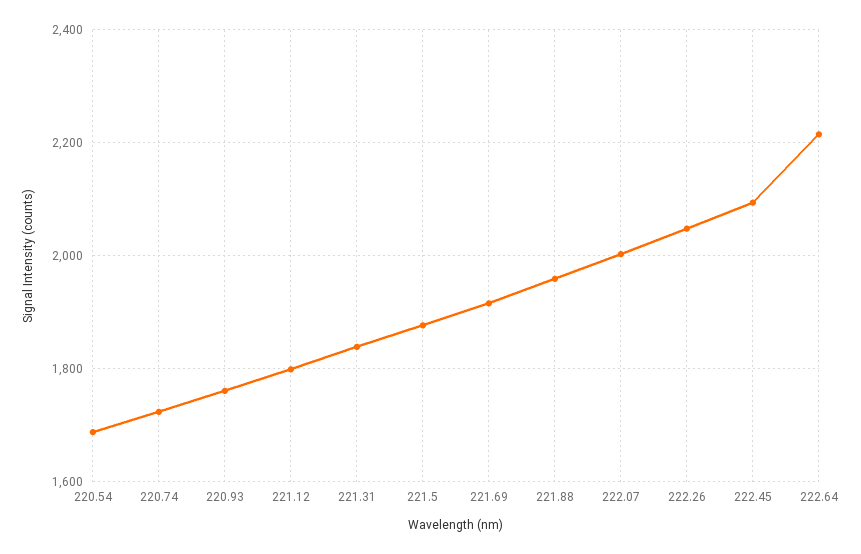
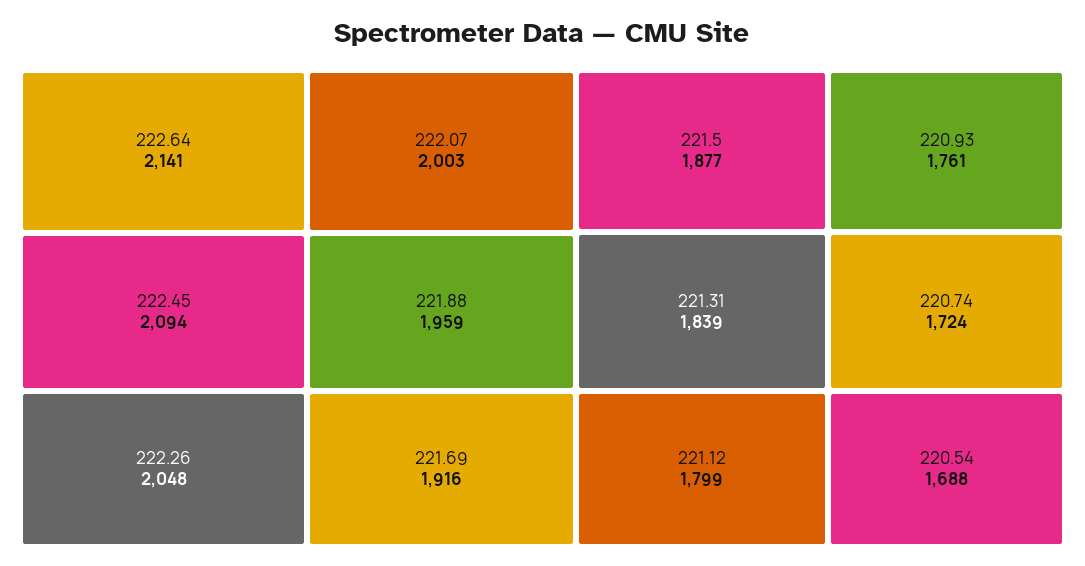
  {
    "220.54": 1688,
    "220.74": 1724,
    "220.93": 1761,
    "221.12": 1799,
    "221.31": 1839,
    "221.5": 1877,
    "221.69": 1916,
    "221.88": 1959,
    "222.07": 2003,
    "222.26": 2048,
    "222.45": 2094,
-   "222.64": 2220
+   "222.64": 2141
  }

